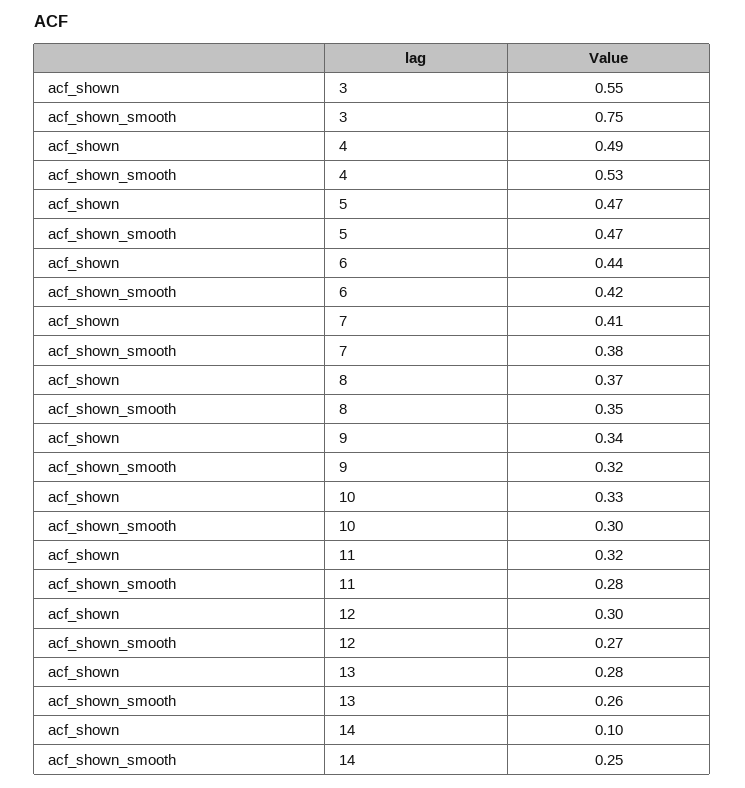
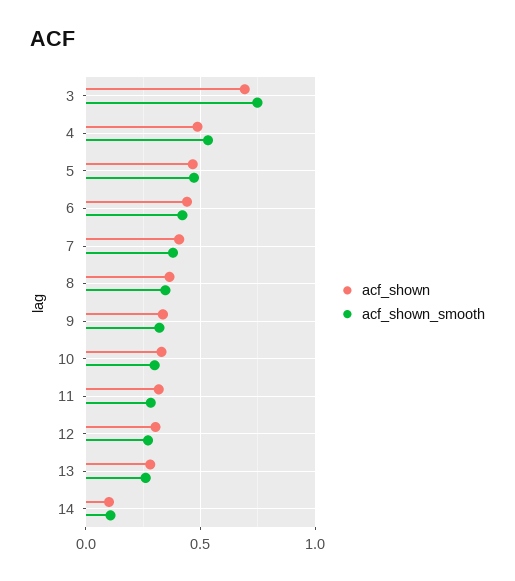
  {
    "acf_shown": {
-     "3": 0.55,
+     "3": 0.7,
      "4": 0.49,
      "5": 0.47,
      "6": 0.44,
      "7": 0.41,
      "8": 0.37,
      "9": 0.34,
      "10": 0.33,
      "11": 0.32,
      "12": 0.3,
      "13": 0.28,
      "14": 0.1
    },
    "acf_shown_smooth": {
      "3": 0.75,
      "4": 0.53,
      "5": 0.47,
      "6": 0.42,
      "7": 0.38,
      "8": 0.35,
      "9": 0.32,
      "10": 0.3,
      "11": 0.28,
      "12": 0.27,
      "13": 0.26,
-     "14": 0.25
+     "14": 0.1
    }
  }

